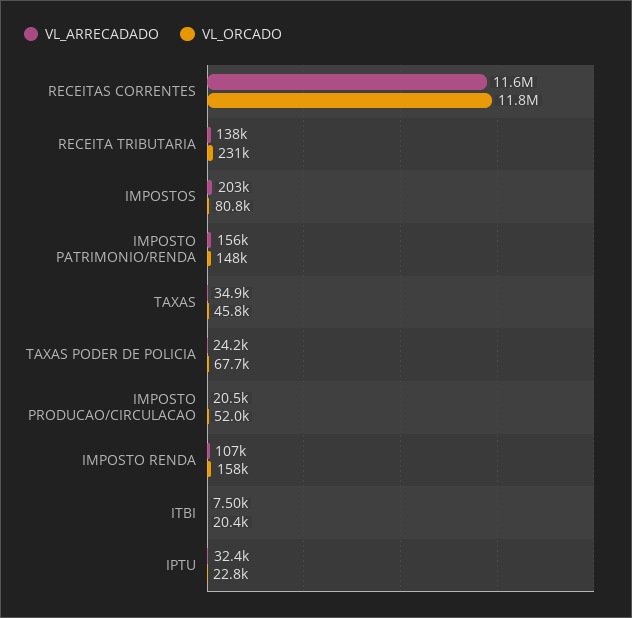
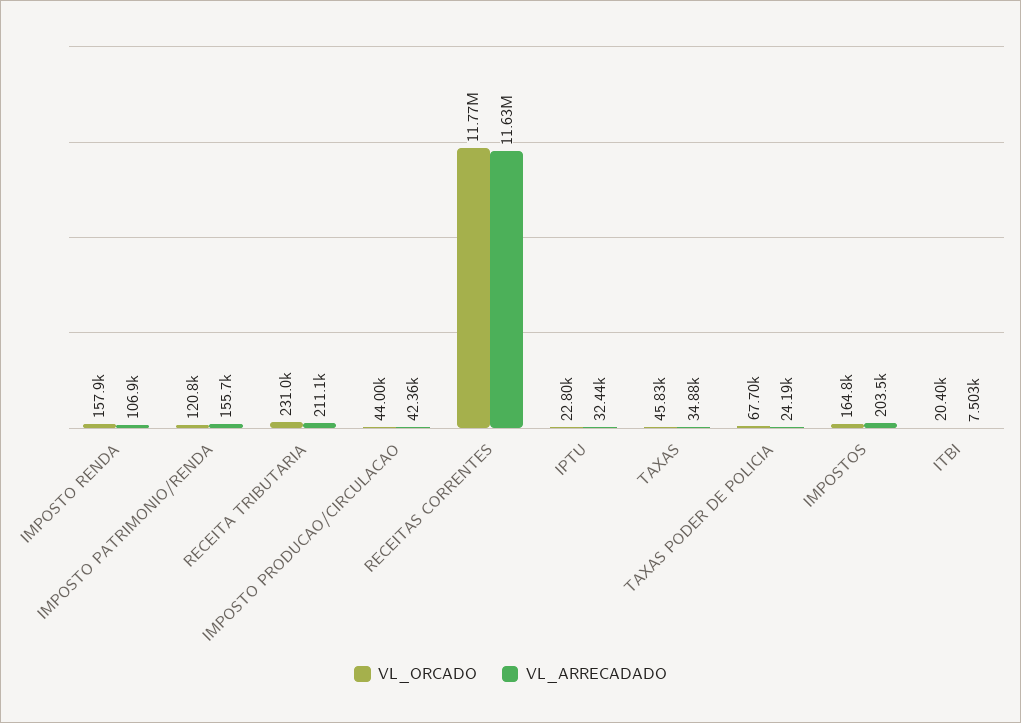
  {
    "VL_ARRECADADO": {
      "RECEITAS CORRENTES": 11630000,
-     "RECEITA TRIBUTARIA": 138000,
+     "RECEITA TRIBUTARIA": 211100,
      "IMPOSTOS": 203500,
      "IMPOSTO PATRIMONIO/RENDA": 155700,
      "TAXAS": 34880,
      "TAXAS PODER DE POLICIA": 24190,
-     "IMPOSTO PRODUCAO/CIRCULACAO": 20500,
+     "IMPOSTO PRODUCAO/CIRCULACAO": 42360,
      "IMPOSTO RENDA": 106900,
      "ITBI": 7503,
      "IPTU": 32440
    },
    "VL_ORCADO": {
      "RECEITAS CORRENTES": 11770000,
      "RECEITA TRIBUTARIA": 231000,
-     "IMPOSTOS": 80800,
+     "IMPOSTOS": 164800,
-     "IMPOSTO PATRIMONIO/RENDA": 148000,
+     "IMPOSTO PATRIMONIO/RENDA": 120800,
      "TAXAS": 45830,
      "TAXAS PODER DE POLICIA": 67700,
-     "IMPOSTO PRODUCAO/CIRCULACAO": 52000,
+     "IMPOSTO PRODUCAO/CIRCULACAO": 44000,
      "IMPOSTO RENDA": 157900,
      "ITBI": 20400,
      "IPTU": 22800
    }
  }

